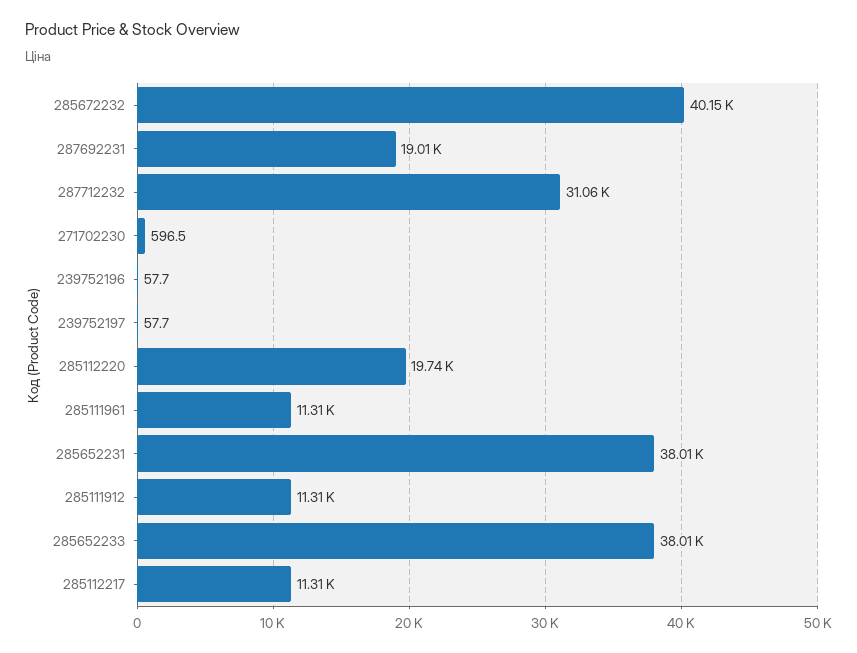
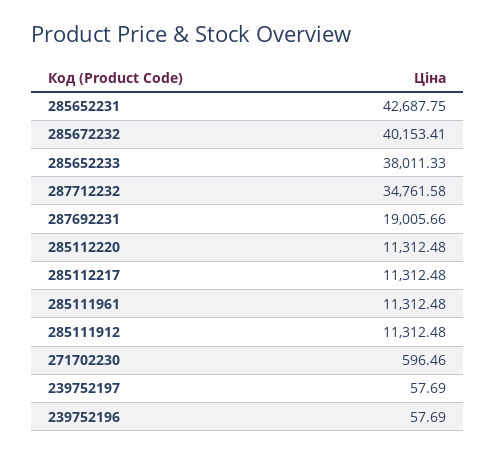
  {
    "285672232": 40153.41,
    "287692231": 19005.66,
-   "287712232": 31060,
+   "287712232": 34761.58,
    "271702230": 596.46,
    "239752196": 57.69,
    "239752197": 57.69,
-   "285112220": 19740,
+   "285112220": 11312.48,
    "285111961": 11312.48,
-   "285652231": 38010,
+   "285652231": 42687.75,
    "285111912": 11312.48,
    "285652233": 38011.33,
    "285112217": 11312.48
  }

